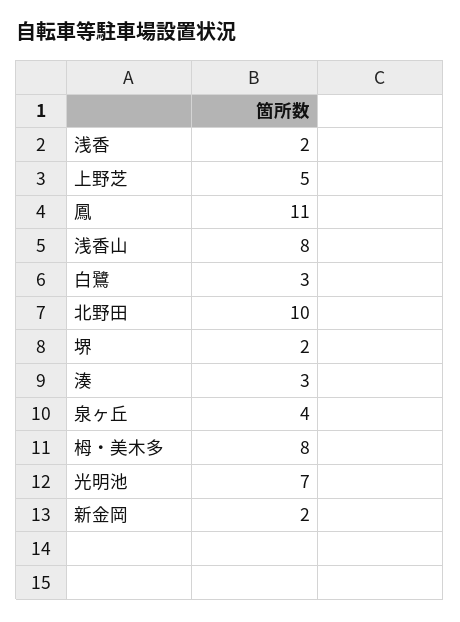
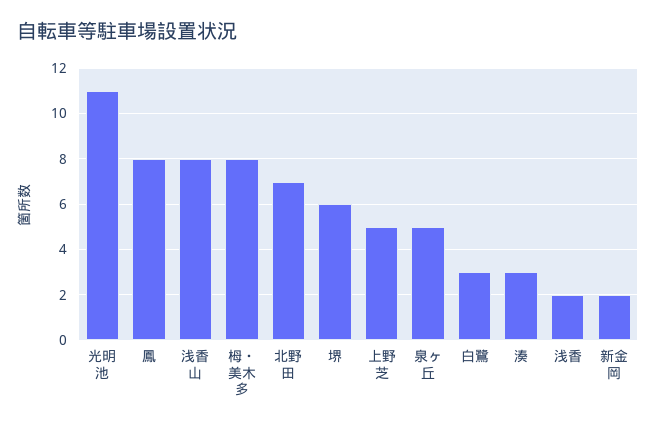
  {
    "浅香": 2,
    "上野芝": 5,
-   "鳳": 11,
+   "鳳": 8,
    "浅香山": 8,
    "白鷺": 3,
-   "北野田": 10,
+   "北野田": 7,
-   "堺": 2,
+   "堺": 6,
    "湊": 3,
-   "泉ヶ丘": 4,
+   "泉ヶ丘": 5,
    "栂・美木多": 8,
-   "光明池": 7,
+   "光明池": 11,
    "新金岡": 2
  }

